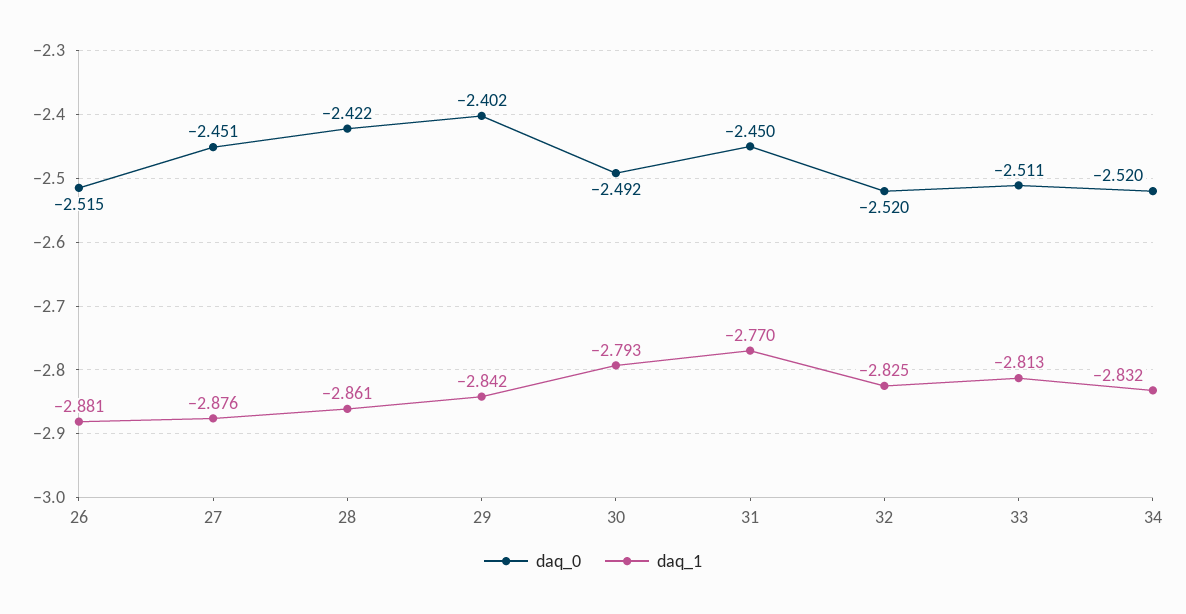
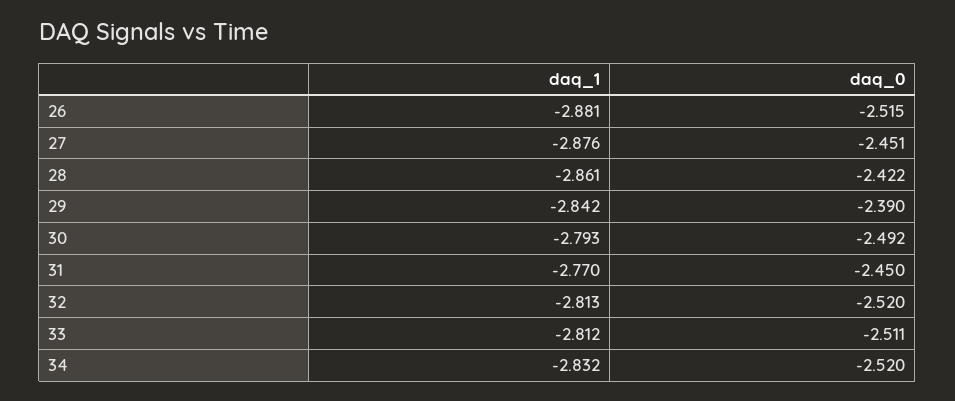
  {
    "daq_0": {
      "26": -2.515,
      "27": -2.451,
      "28": -2.422,
-     "29": -2.402,
+     "29": -2.39,
      "30": -2.492,
      "31": -2.45,
      "32": -2.52,
      "33": -2.511,
      "34": -2.52
    },
    "daq_1": {
      "26": -2.881,
      "27": -2.876,
      "28": -2.861,
      "29": -2.842,
      "30": -2.793,
      "31": -2.77,
-     "32": -2.825,
+     "32": -2.813,
-     "33": -2.813,
+     "33": -2.812,
      "34": -2.832
    }
  }

